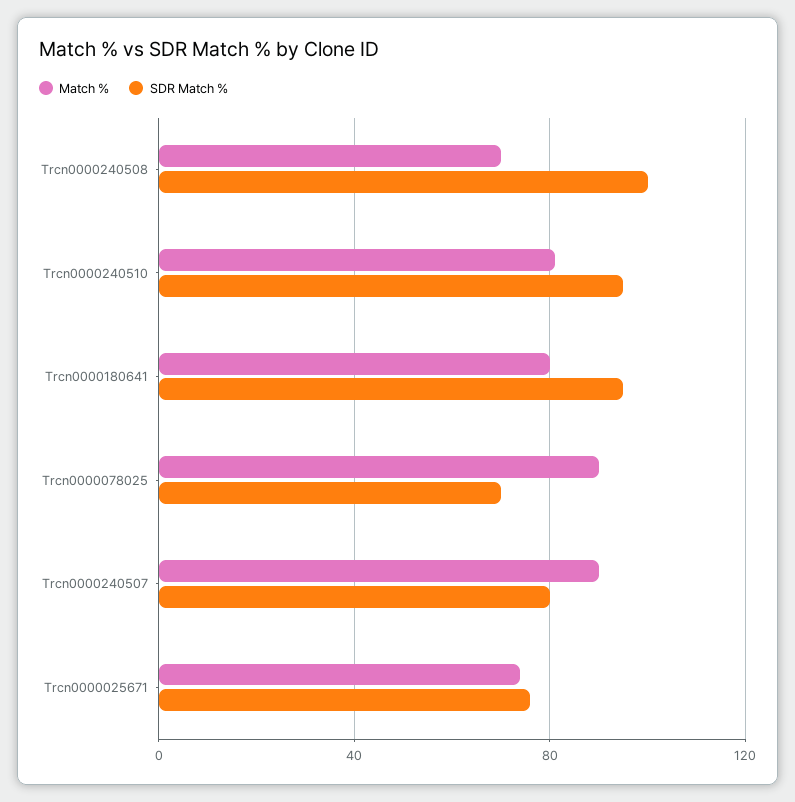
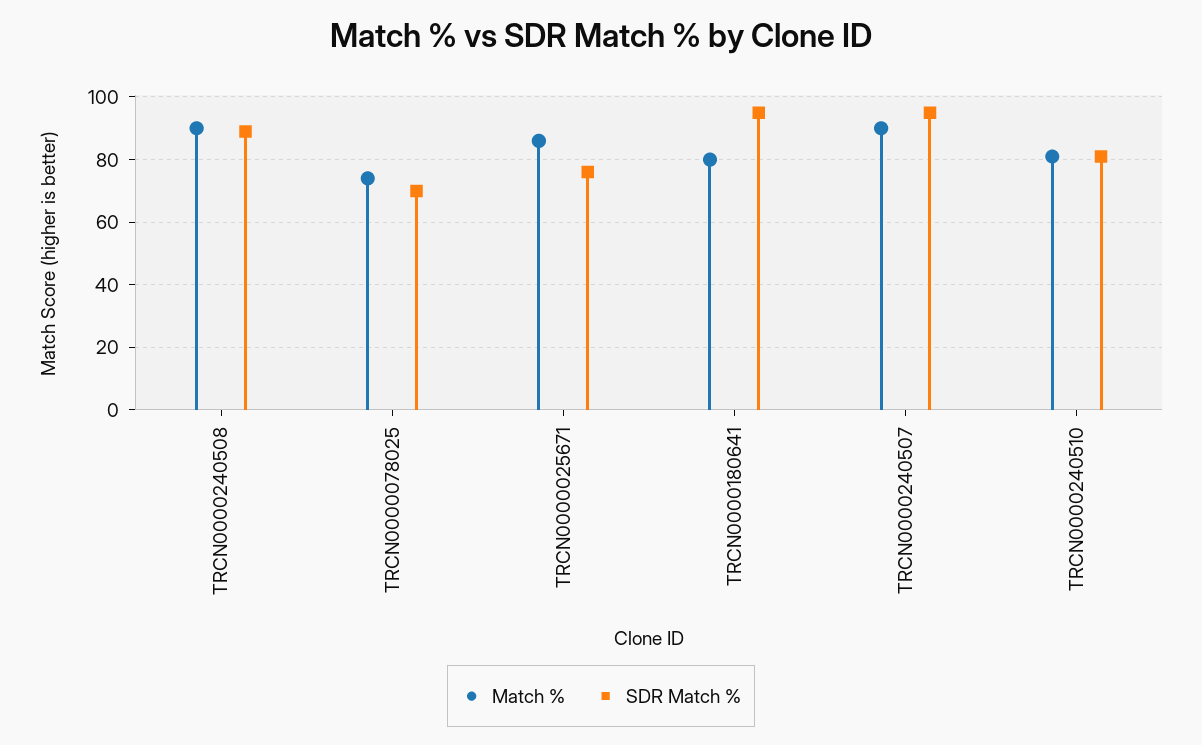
  {
    "Match %": {
-     "Trcn0000240508": 70,
+     "Trcn0000240508": 90,
      "Trcn0000240510": 80,
      "Trcn0000180641": 80,
-     "Trcn0000078025": 90,
+     "Trcn0000078025": 75,
      "Trcn0000240507": 90,
-     "Trcn0000025671": 75
+     "Trcn0000025671": 85
    },
    "SDR Match %": {
-     "Trcn0000240508": 100,
+     "Trcn0000240508": 90,
-     "Trcn0000240510": 95,
+     "Trcn0000240510": 80,
      "Trcn0000180641": 95,
      "Trcn0000078025": 70,
-     "Trcn0000240507": 80,
+     "Trcn0000240507": 95,
      "Trcn0000025671": 75
    }
  }

